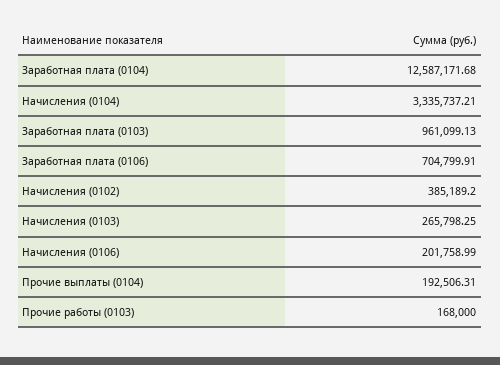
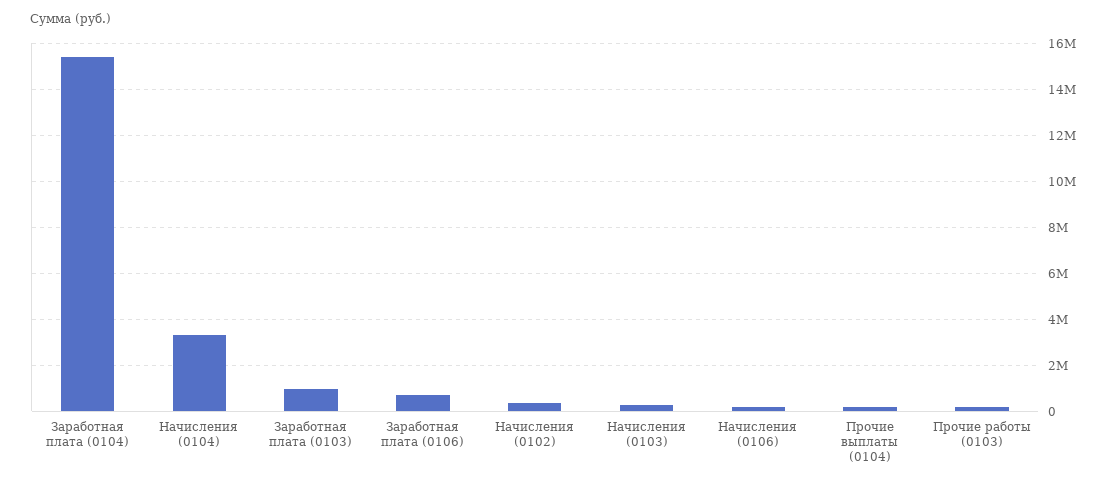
  {
-   "Заработная плата (0104)": 12587171.68,
+   "Заработная плата (0104)": 15500000,
    "Начисления (0104)": 3335737.21,
    "Заработная плата (0103)": 961099.13,
    "Заработная плата (0106)": 704799.91,
    "Начисления (0102)": 385189.2,
    "Начисления (0103)": 265798.25,
    "Начисления (0106)": 201758.99,
    "Прочие выплаты (0104)": 192506.31,
    "Прочие работы (0103)": 168000
  }

